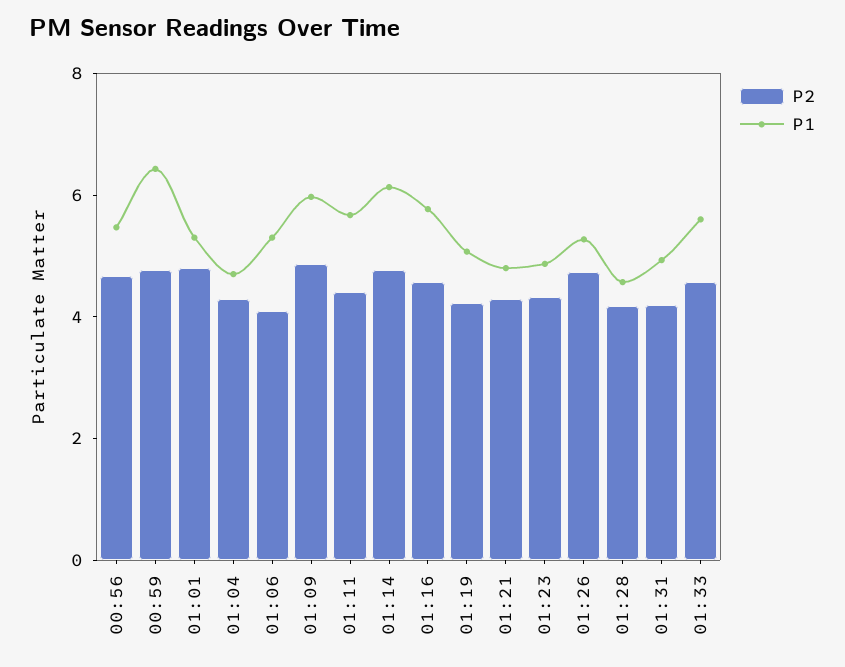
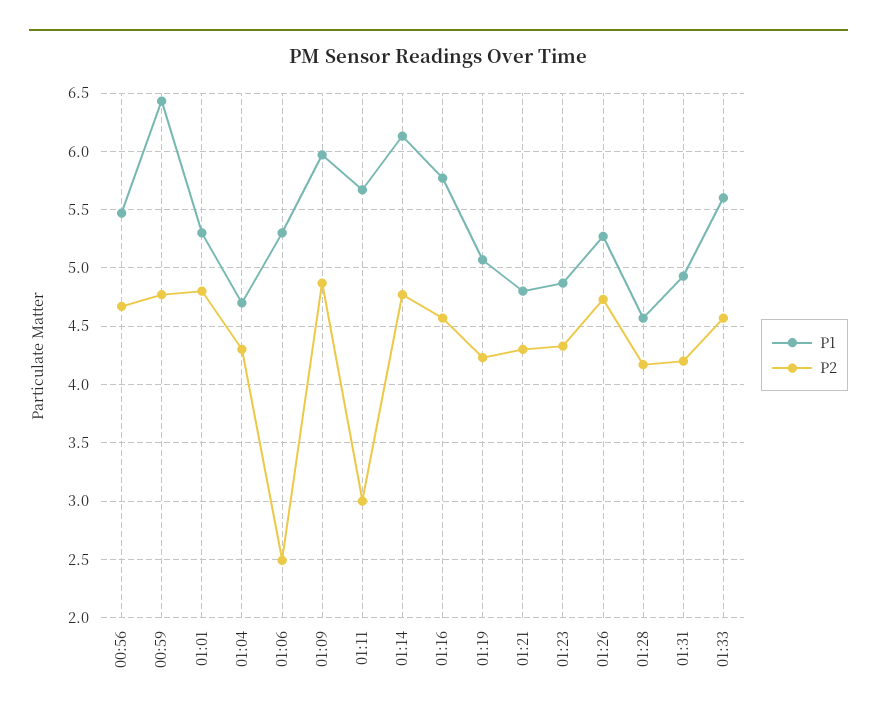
  {
    "P2": {
      "00:56": 4.7,
      "00:59": 4.8,
      "01:01": 4.8,
      "01:04": 4.3,
-     "01:06": 4,
+     "01:06": 2.5,
      "01:09": 4.9,
-     "01:11": 4.5,
+     "01:11": 3,
      "01:14": 4.8,
      "01:16": 4.6,
      "01:19": 4.2,
      "01:21": 4.3,
      "01:23": 4.3,
      "01:26": 4.7,
      "01:28": 4.2,
      "01:31": 4.2,
      "01:33": 4.6
    },
    "P1": {
      "00:56": 5.5,
      "00:59": 6.4,
      "01:01": 5.3,
      "01:04": 4.7,
      "01:06": 5.3,
      "01:09": 6,
      "01:11": 5.7,
      "01:14": 6.1,
      "01:16": 5.8,
      "01:19": 5.1,
      "01:21": 4.8,
      "01:23": 4.9,
      "01:26": 5.3,
      "01:28": 4.6,
      "01:31": 4.9,
      "01:33": 5.6
    }
  }

